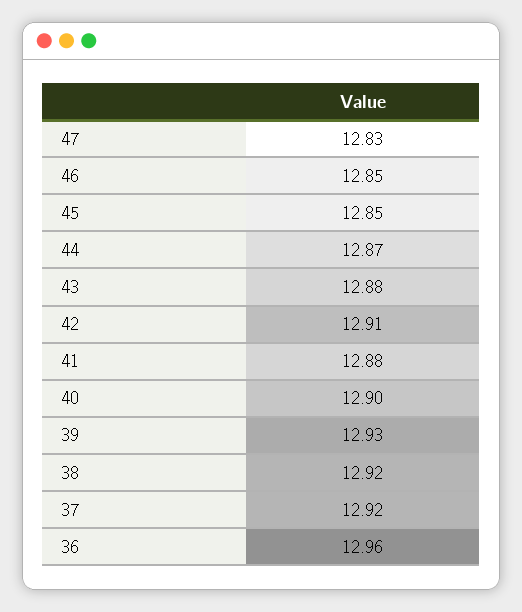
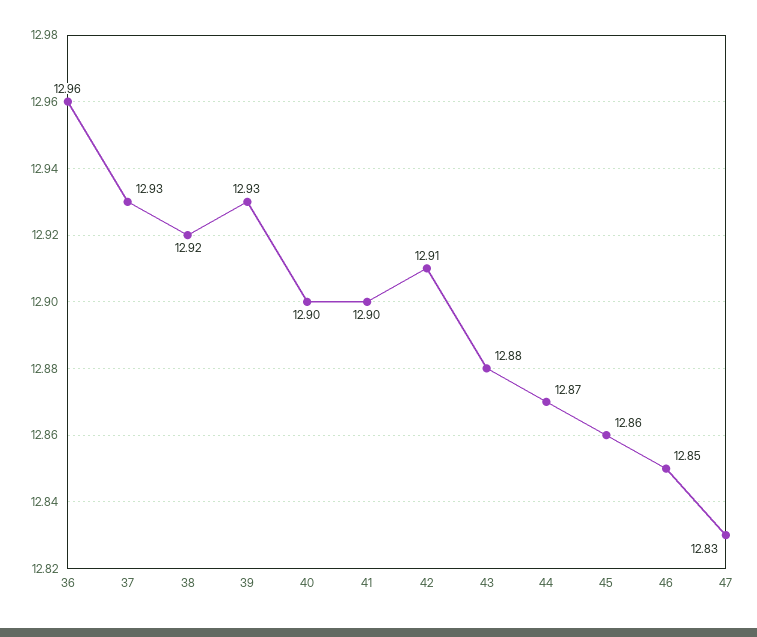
  {
    "47": 12.83,
    "46": 12.85,
-   "45": 12.85,
+   "45": 12.86,
    "44": 12.87,
    "43": 12.88,
    "42": 12.91,
-   "41": 12.88,
+   "41": 12.9,
    "40": 12.9,
    "39": 12.93,
    "38": 12.92,
-   "37": 12.92,
+   "37": 12.93,
    "36": 12.96
  }

